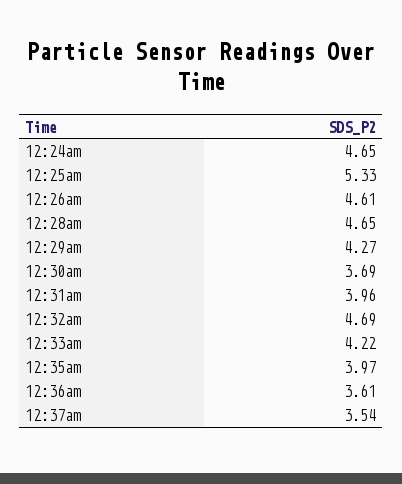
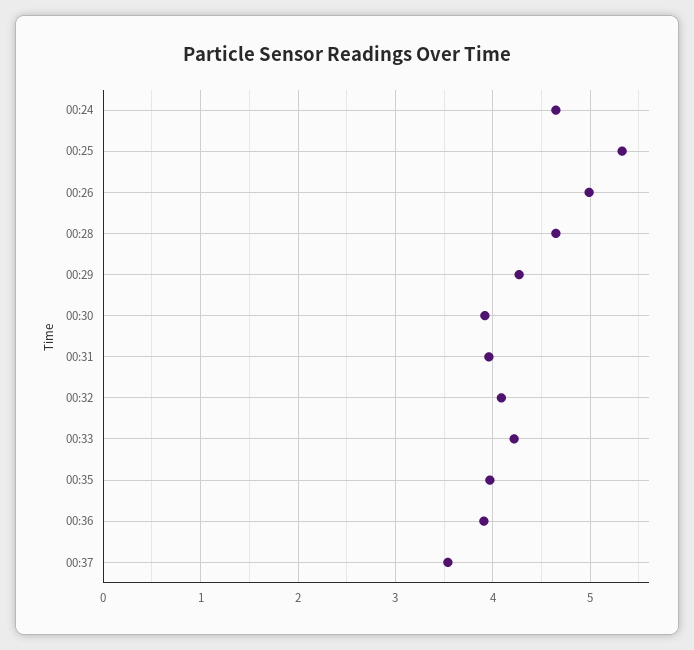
  {
    "12:24am": 4.65,
    "12:25am": 5.33,
-   "12:26am": 4.61,
+   "12:26am": 5,
    "12:28am": 4.65,
    "12:29am": 4.27,
-   "12:30am": 3.69,
+   "12:30am": 3.9,
    "12:31am": 3.96,
-   "12:32am": 4.69,
+   "12:32am": 4.1,
    "12:33am": 4.22,
    "12:35am": 3.97,
-   "12:36am": 3.61,
+   "12:36am": 3.9,
    "12:37am": 3.54
  }

